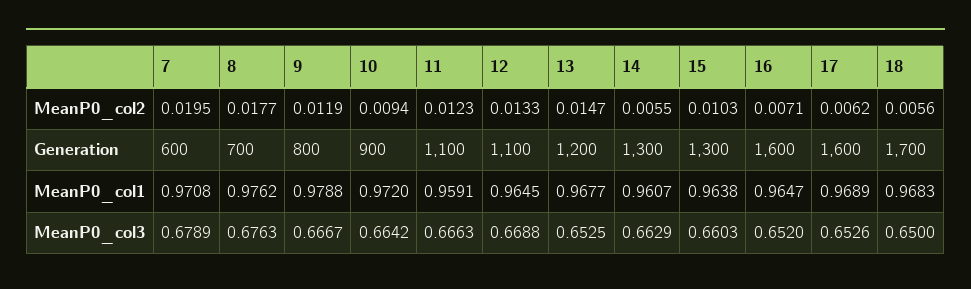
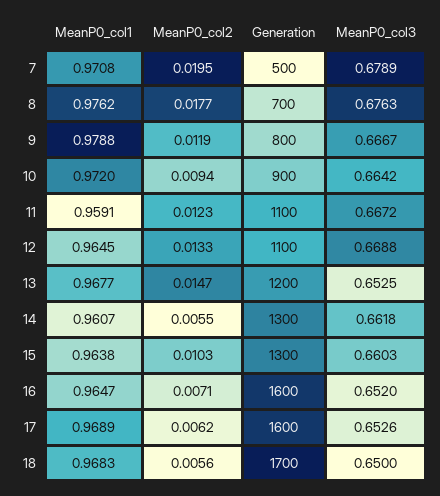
  {
    "7": {
      "MeanP0_col2": 0.0195,
-     "Generation": 600,
+     "Generation": 500,
      "MeanP0_col1": 0.9708,
      "MeanP0_col3": 0.6789
    },
    "8": {
      "MeanP0_col2": 0.0177,
      "Generation": 700,
      "MeanP0_col1": 0.9762,
      "MeanP0_col3": 0.6763
    },
    "9": {
      "MeanP0_col2": 0.0119,
      "Generation": 800,
      "MeanP0_col1": 0.9788,
      "MeanP0_col3": 0.6667
    },
    "10": {
      "MeanP0_col2": 0.0094,
      "Generation": 900,
      "MeanP0_col1": 0.972,
      "MeanP0_col3": 0.6642
    },
    "11": {
      "MeanP0_col2": 0.0123,
      "Generation": 1100,
      "MeanP0_col1": 0.9591,
-     "MeanP0_col3": 0.6663
+     "MeanP0_col3": 0.6672
    },
    "12": {
      "MeanP0_col2": 0.0133,
      "Generation": 1100,
      "MeanP0_col1": 0.9645,
      "MeanP0_col3": 0.6688
    },
    "13": {
      "MeanP0_col2": 0.0147,
      "Generation": 1200,
      "MeanP0_col1": 0.9677,
      "MeanP0_col3": 0.6525
    },
    "14": {
      "MeanP0_col2": 0.0055,
      "Generation": 1300,
      "MeanP0_col1": 0.9607,
-     "MeanP0_col3": 0.6629
+     "MeanP0_col3": 0.6618
    },
    "15": {
      "MeanP0_col2": 0.0103,
      "Generation": 1300,
      "MeanP0_col1": 0.9638,
      "MeanP0_col3": 0.6603
    },
    "16": {
      "MeanP0_col2": 0.0071,
      "Generation": 1600,
      "MeanP0_col1": 0.9647,
      "MeanP0_col3": 0.652
    },
    "17": {
      "MeanP0_col2": 0.0062,
      "Generation": 1600,
      "MeanP0_col1": 0.9689,
      "MeanP0_col3": 0.6526
    },
    "18": {
      "MeanP0_col2": 0.0056,
      "Generation": 1700,
      "MeanP0_col1": 0.9683,
      "MeanP0_col3": 0.65
    }
  }

